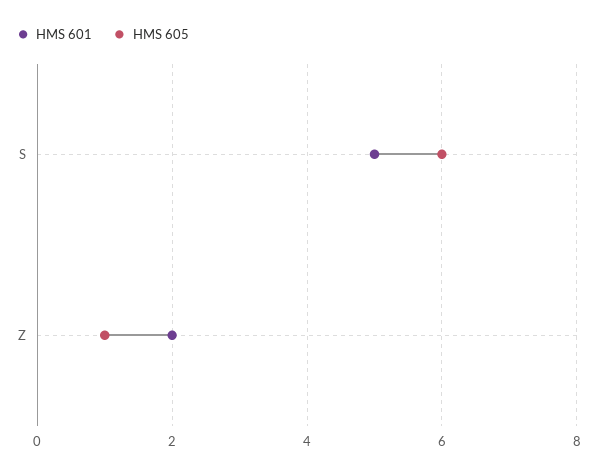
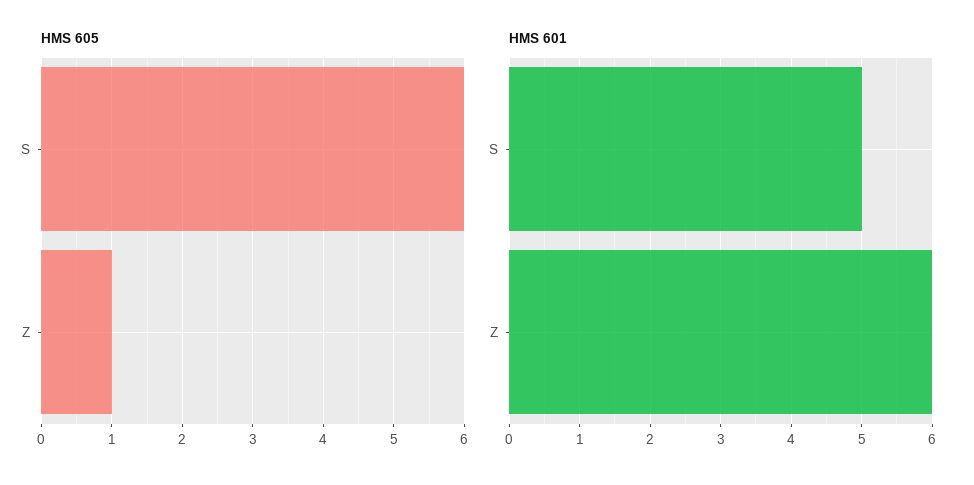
  {
    "HMS 601": {
      "S": 5,
-     "Z": 2
+     "Z": 6
    },
    "HMS 605": {
      "S": 6,
      "Z": 1
    }
  }

